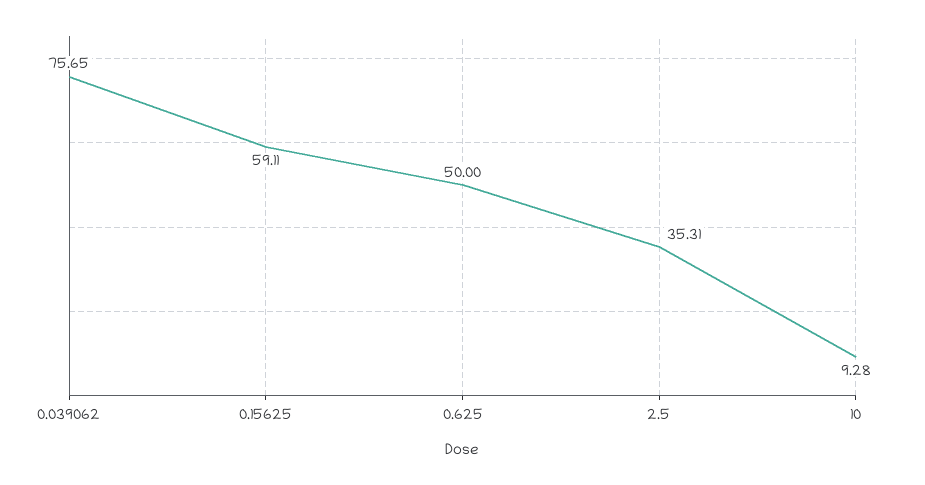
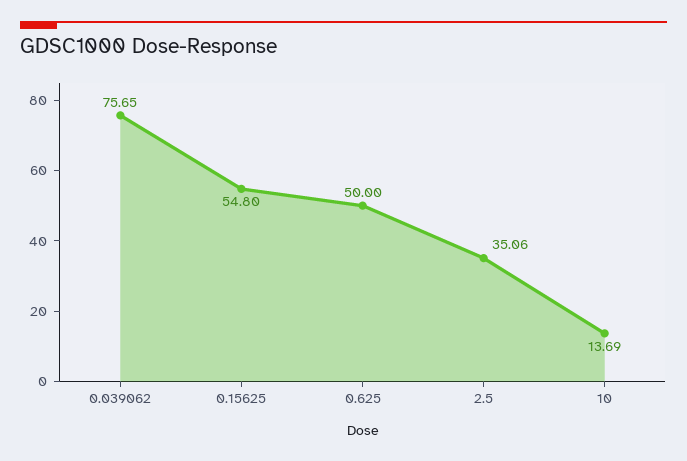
  {
    "0.039062": 75.65,
-   "0.15625": 59.11,
+   "0.15625": 54.8,
    "0.625": 50,
-   "2.5": 35.31,
+   "2.5": 35.06,
-   "10": 9.28
+   "10": 13.69
  }

